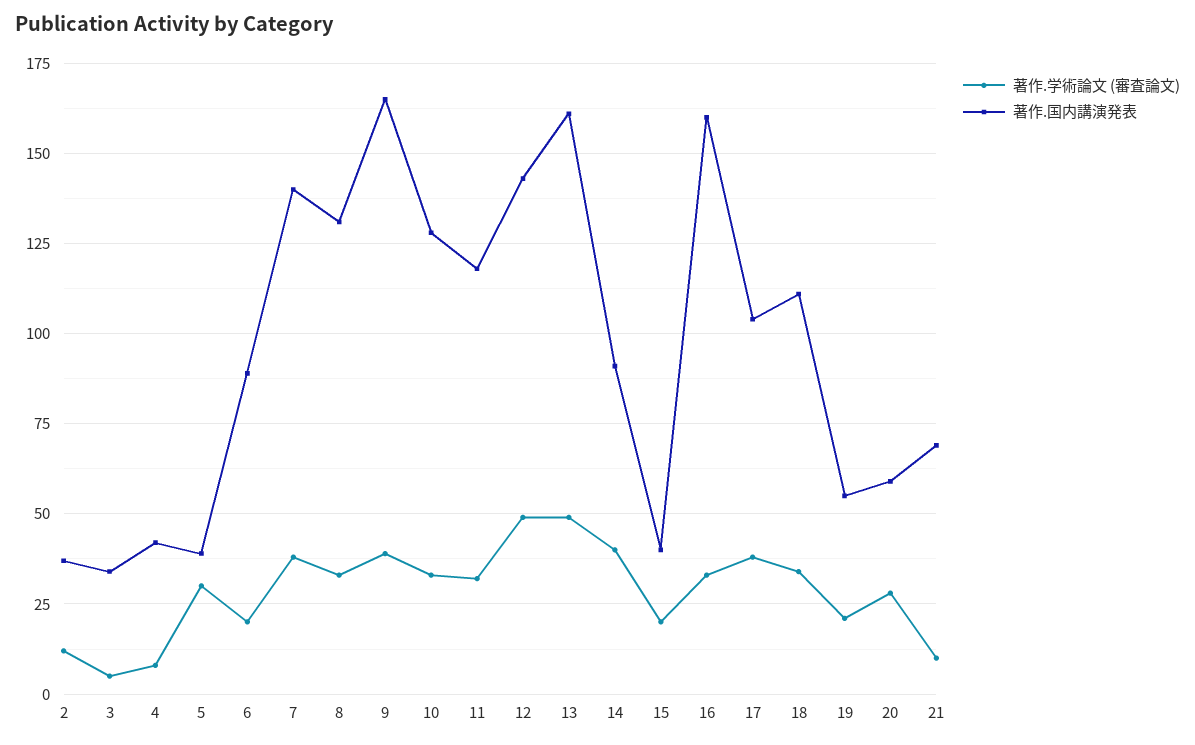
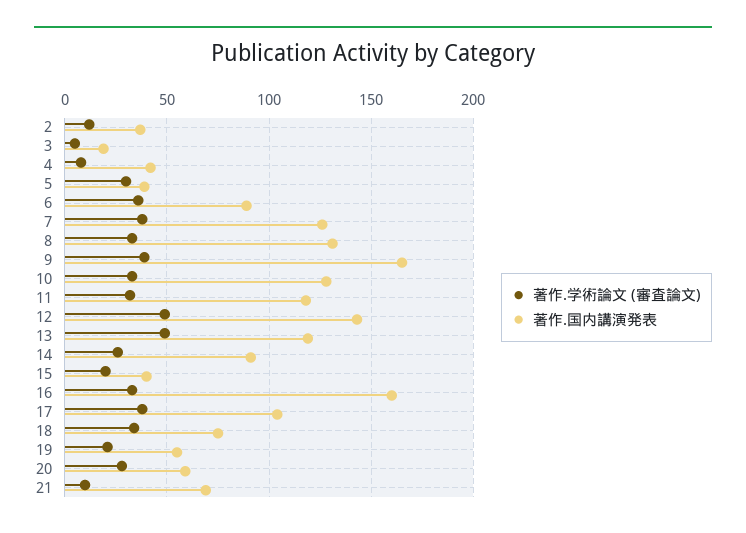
  {
    "著作.学術論文 (審査論文)": {
      "2": 10,
      "3": 5,
      "4": 10,
      "5": 30,
-     "6": 20,
+     "6": 35,
      "7": 40,
      "8": 35,
      "9": 40,
      "10": 35,
      "11": 30,
      "12": 50,
      "13": 50,
-     "14": 40,
+     "14": 25,
      "15": 20,
      "16": 35,
      "17": 40,
      "18": 35,
      "19": 20,
      "20": 30,
      "21": 10
    },
    "著作.国内講演発表": {
      "2": 35,
-     "3": 35,
+     "3": 20,
      "4": 40,
      "5": 40,
      "6": 90,
-     "7": 140,
+     "7": 125,
      "8": 130,
      "9": 165,
      "10": 130,
      "11": 120,
      "12": 145,
-     "13": 160,
+     "13": 120,
      "14": 90,
      "15": 40,
      "16": 160,
      "17": 105,
-     "18": 110,
+     "18": 75,
      "19": 55,
      "20": 60,
      "21": 70
    }
  }

